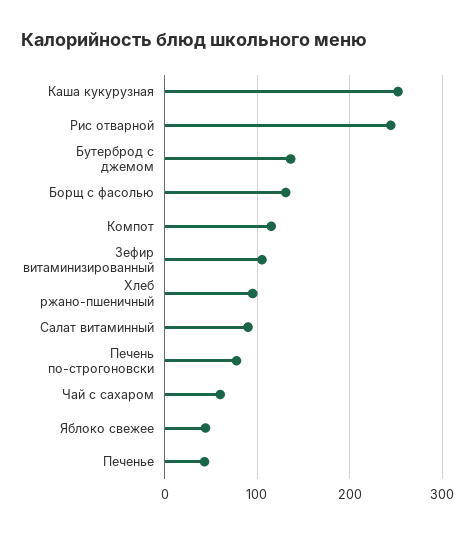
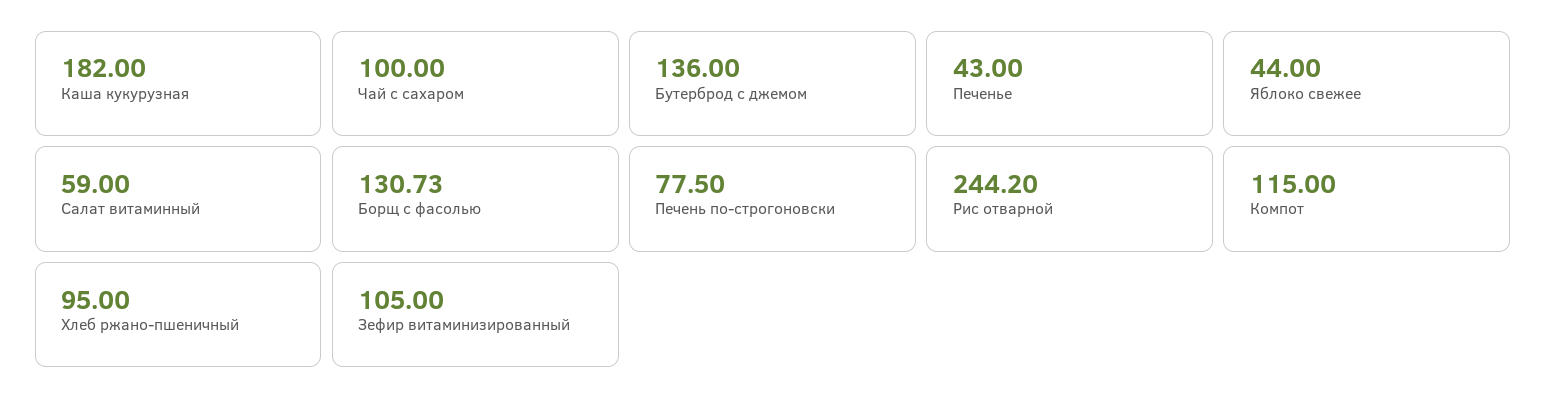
  {
-   "Каша кукурузная": 250,
+   "Каша кукурузная": 182,
    "Рис отварной": 244.2,
    "Бутерброд с джемом": 136,
    "Борщ с фасолью": 130.73,
    "Компот": 115,
    "Зефир витаминизированный": 105,
    "Хлеб ржано-пшеничный": 95,
-   "Салат витаминный": 90,
+   "Салат витаминный": 59,
    "Печень по-строгоновски": 77.5,
-   "Чай с сахаром": 60,
+   "Чай с сахаром": 100,
    "Яблоко свежее": 44,
    "Печенье": 43
  }

